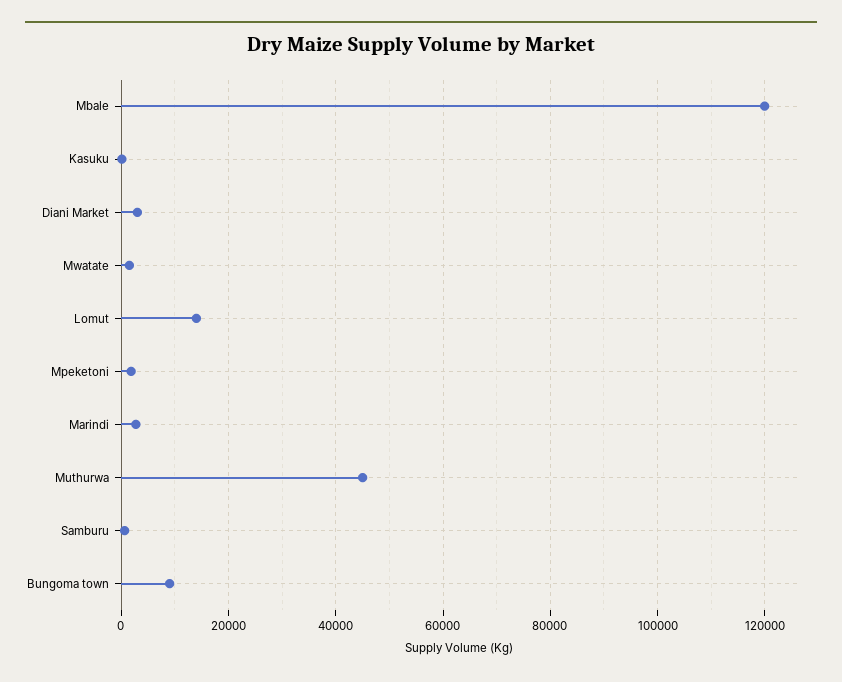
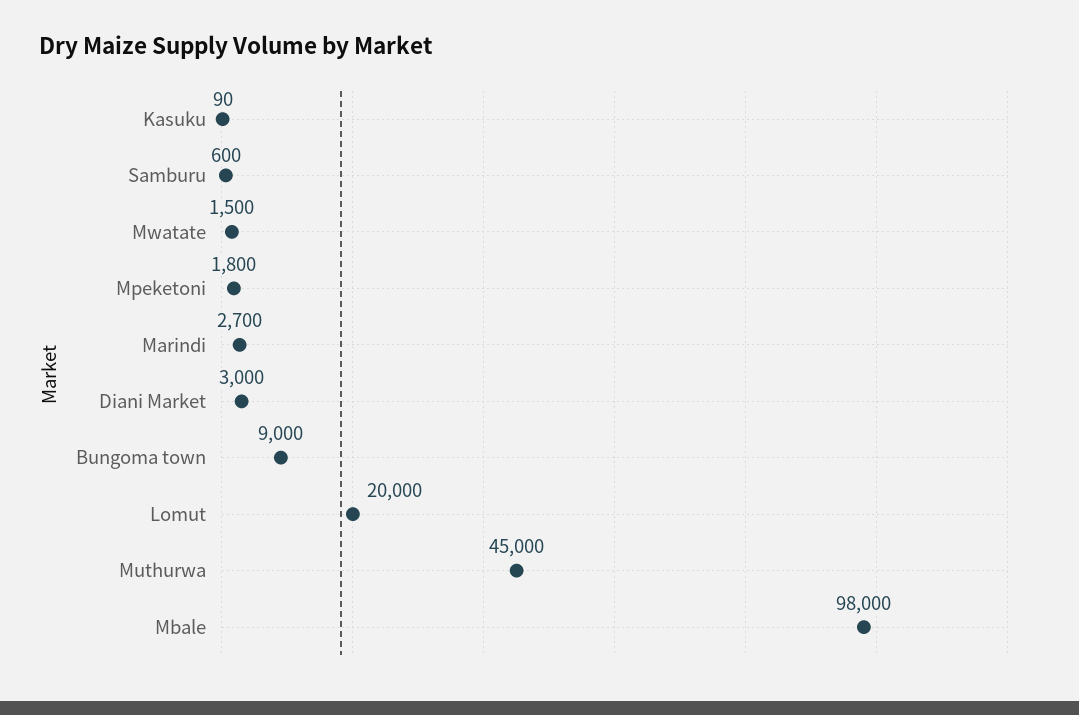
  {
-   "Mbale": 120000,
+   "Mbale": 98000,
    "Kasuku": 90,
    "Diani Market": 3000,
    "Mwatate": 1500,
-   "Lomut": 14000,
+   "Lomut": 20000,
    "Mpeketoni": 1800,
    "Marindi": 2700,
    "Muthurwa": 45000,
    "Samburu": 600,
    "Bungoma town": 9000
  }

